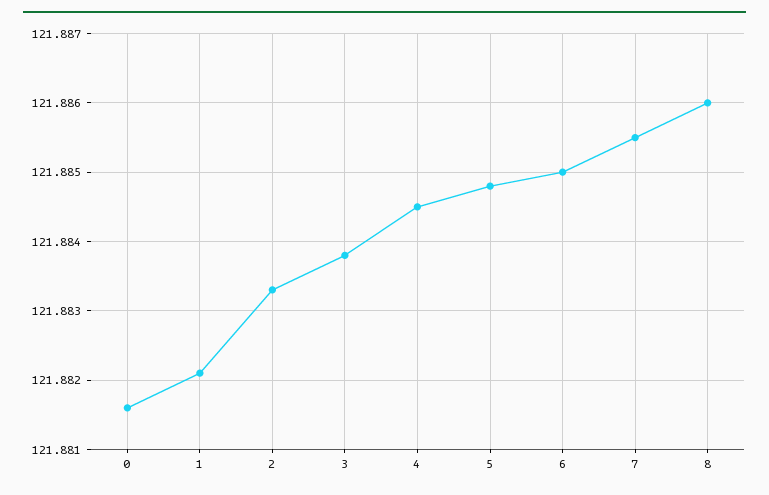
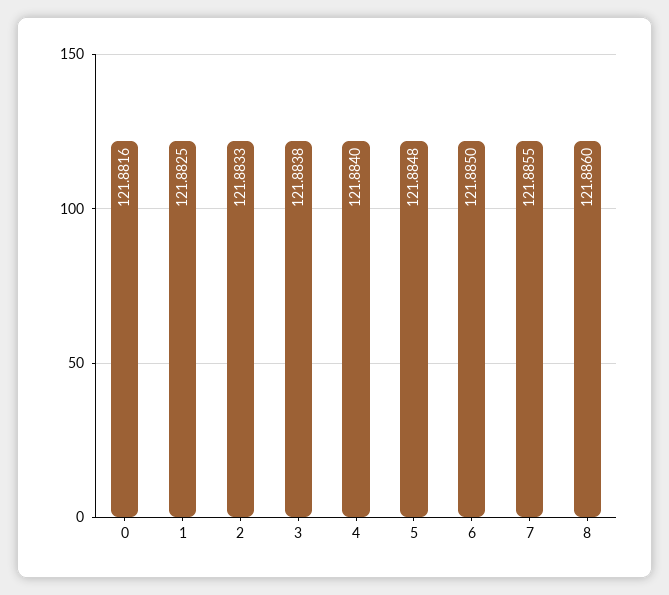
  {
    "0": 121.8816,
-   "1": 121.8821,
+   "1": 121.8825,
    "2": 121.8833,
    "3": 121.8838,
-   "4": 121.8845,
+   "4": 121.884,
    "5": 121.8848,
    "6": 121.885,
    "7": 121.8855,
    "8": 121.886
  }

